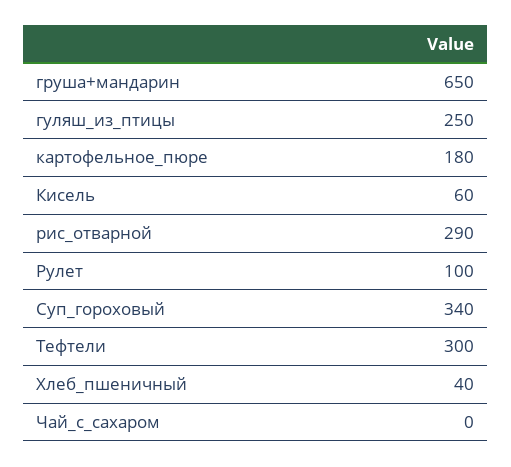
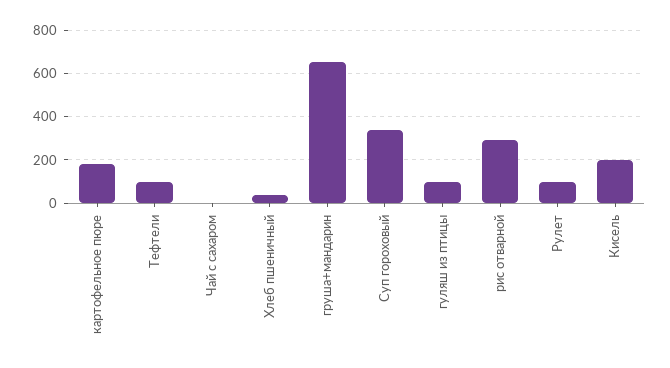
  {
    "груша+мандарин": 650,
-   "гуляш_из_птицы": 250,
+   "гуляш_из_птицы": 100,
    "картофельное_пюре": 180,
-   "Кисель": 60,
+   "Кисель": 200,
    "рис_отварной": 290,
    "Рулет": 100,
    "Суп_гороховый": 340,
-   "Тефтели": 300,
+   "Тефтели": 100,
    "Хлеб_пшеничный": 40,
    "Чай_с_сахаром": 0
  }

